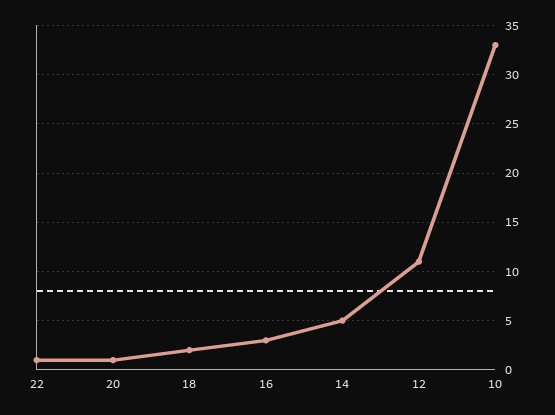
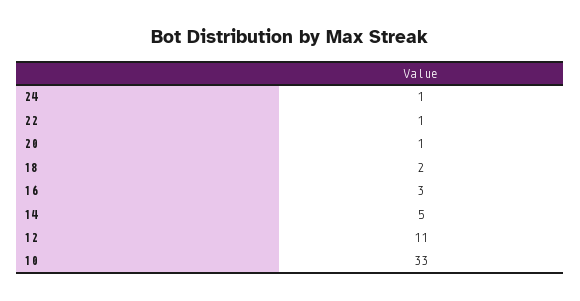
  {
    "22": 1,
    "20": 1,
    "18": 2,
    "16": 3,
    "14": 5,
    "12": 11,
-   "10": 33
+   "10": 33,
+   "24": 1
  }

